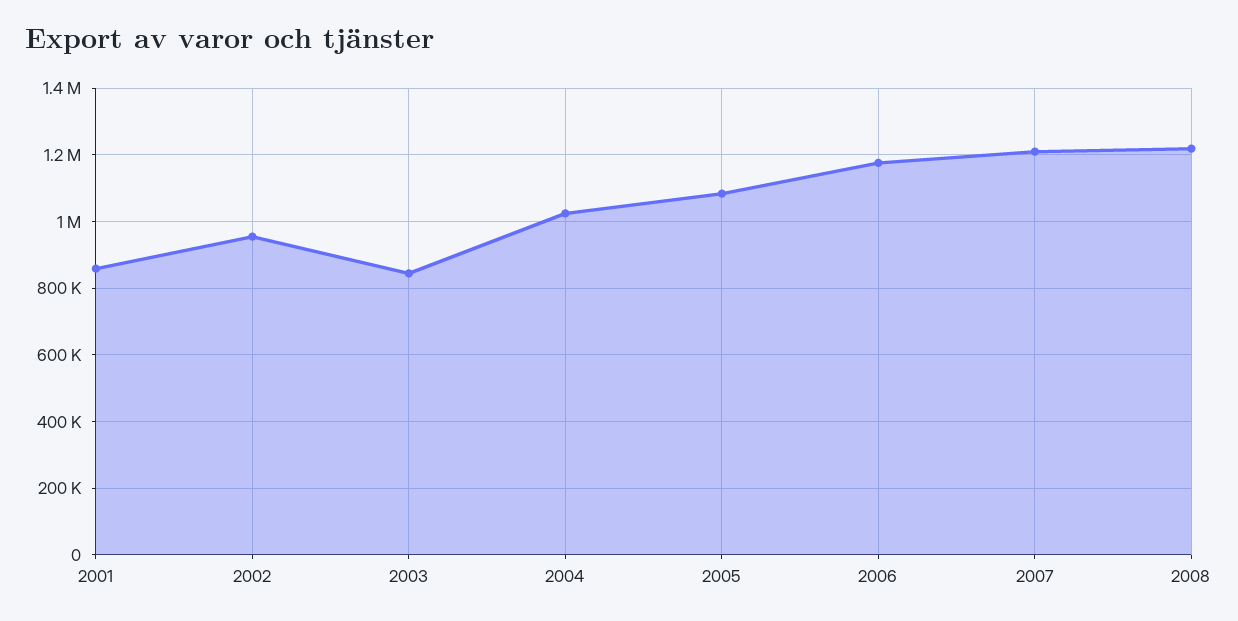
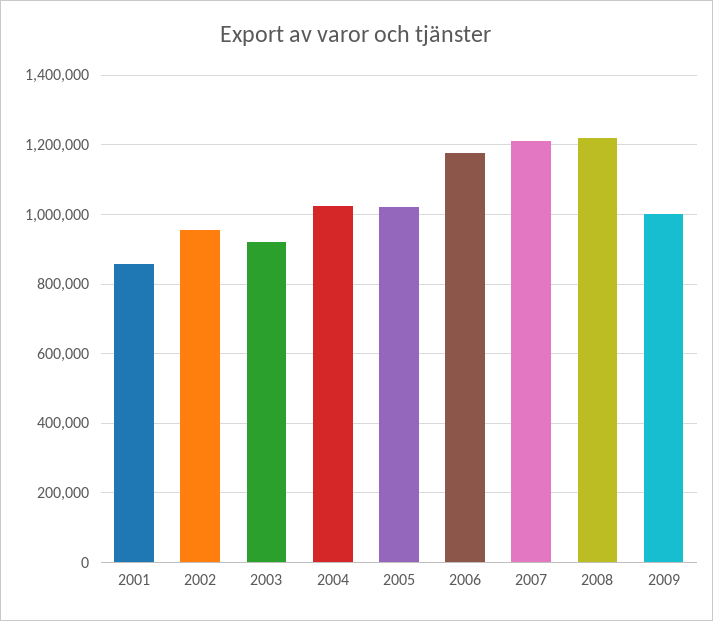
  {
    "2001": 860000,
    "2002": 960000,
-   "2003": 840000,
+   "2003": 920000,
    "2004": 1020000,
-   "2005": 1080000,
+   "2005": 1020000,
    "2006": 1180000,
    "2007": 1200000,
-   "2008": 1220000
+   "2008": 1220000,
+   "2009": 1000000
  }

